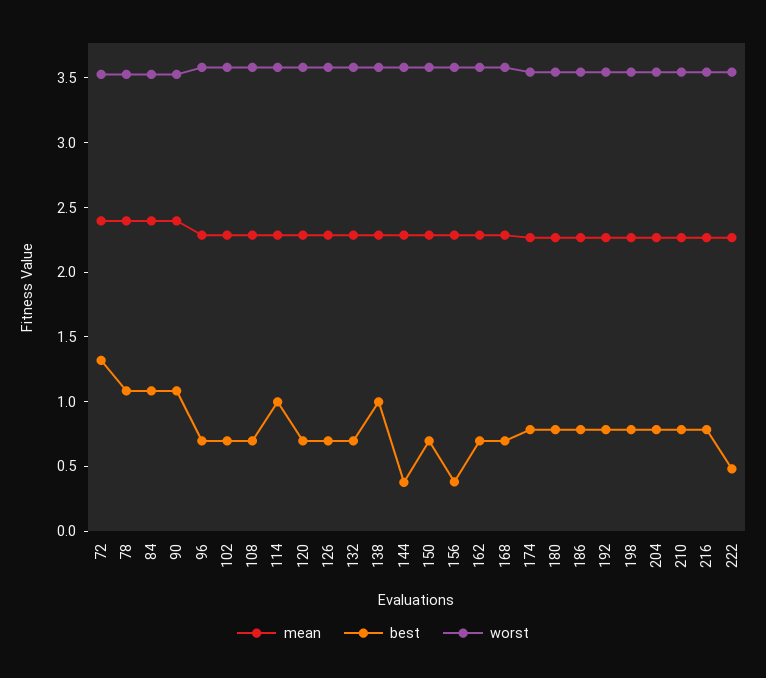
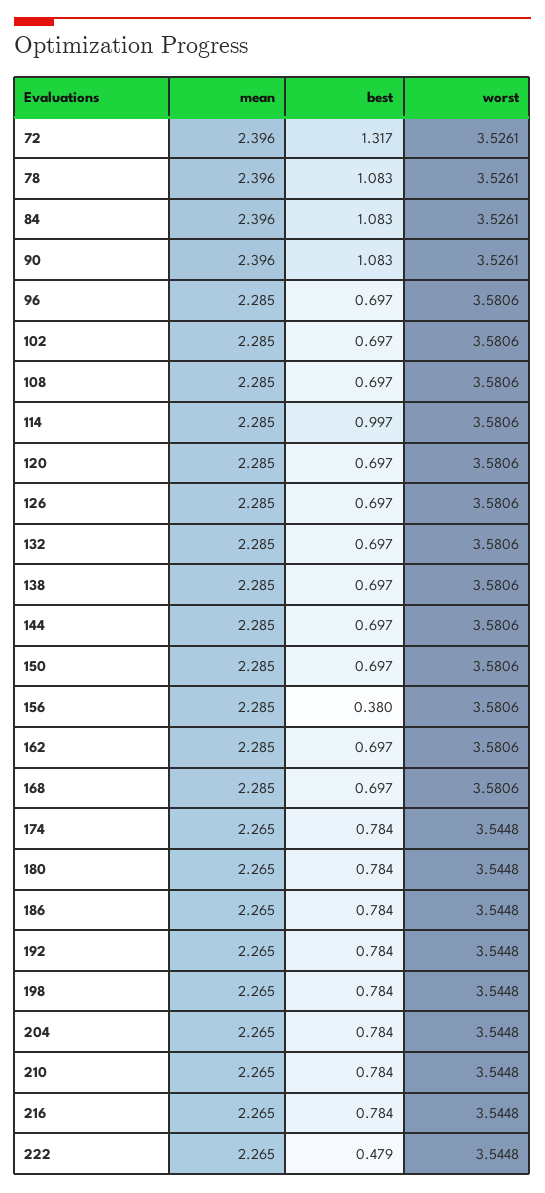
  {
    "mean": {
      "72": 2.396,
      "78": 2.396,
      "84": 2.396,
      "90": 2.396,
      "96": 2.285,
      "102": 2.285,
      "108": 2.285,
      "114": 2.285,
      "120": 2.285,
      "126": 2.285,
      "132": 2.285,
      "138": 2.285,
      "144": 2.285,
      "150": 2.285,
      "156": 2.285,
      "162": 2.285,
      "168": 2.285,
      "174": 2.265,
      "180": 2.265,
      "186": 2.265,
      "192": 2.265,
      "198": 2.265,
      "204": 2.265,
      "210": 2.265,
      "216": 2.265,
      "222": 2.265
    },
    "best": {
      "72": 1.317,
      "78": 1.083,
      "84": 1.083,
      "90": 1.083,
      "96": 0.697,
      "102": 0.697,
      "108": 0.697,
      "114": 0.997,
      "120": 0.697,
      "126": 0.697,
      "132": 0.697,
-     "138": 1,
+     "138": 0.697,
-     "144": 0.4,
+     "144": 0.697,
      "150": 0.697,
      "156": 0.38,
      "162": 0.697,
      "168": 0.697,
      "174": 0.784,
      "180": 0.784,
      "186": 0.784,
      "192": 0.784,
      "198": 0.784,
      "204": 0.784,
      "210": 0.784,
      "216": 0.784,
      "222": 0.479
    },
    "worst": {
      "72": 3.5261,
      "78": 3.5261,
      "84": 3.5261,
      "90": 3.5261,
      "96": 3.5806,
      "102": 3.5806,
      "108": 3.5806,
      "114": 3.5806,
      "120": 3.5806,
      "126": 3.5806,
      "132": 3.5806,
      "138": 3.5806,
      "144": 3.5806,
      "150": 3.5806,
      "156": 3.5806,
      "162": 3.5806,
      "168": 3.5806,
      "174": 3.5448,
      "180": 3.5448,
      "186": 3.5448,
      "192": 3.5448,
      "198": 3.5448,
      "204": 3.5448,
      "210": 3.5448,
      "216": 3.5448,
      "222": 3.5448
    }
  }

